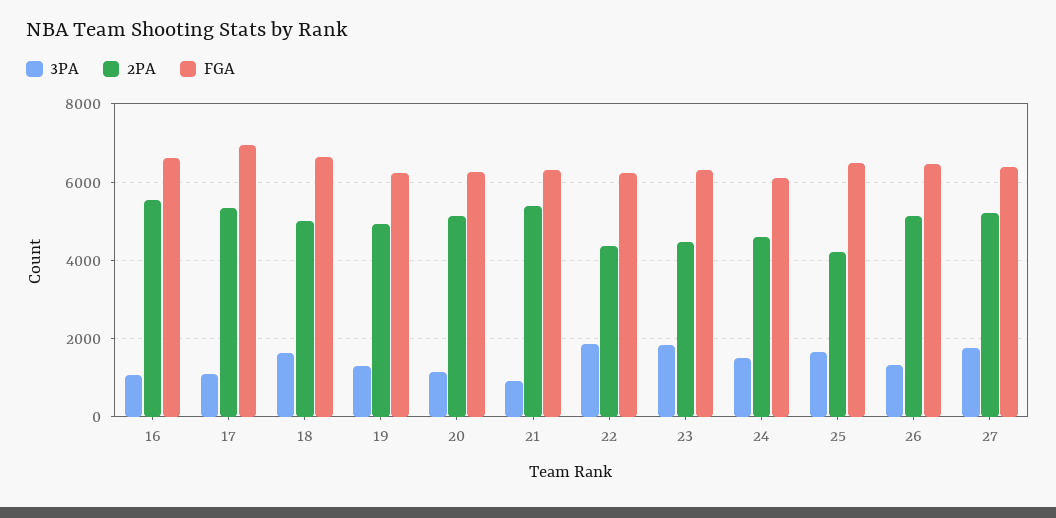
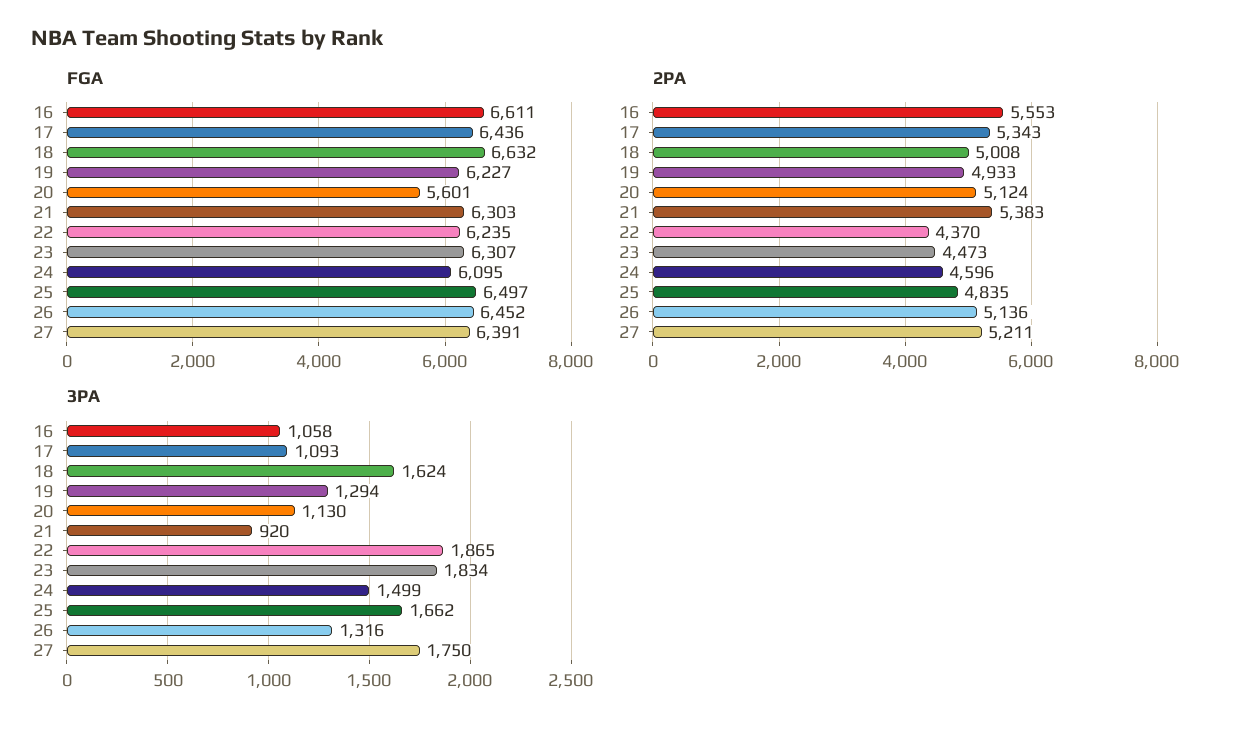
  {
    "3PA": {
      "16": 1058,
      "17": 1093,
      "18": 1624,
      "19": 1294,
      "20": 1130,
      "21": 920,
      "22": 1865,
      "23": 1834,
      "24": 1499,
      "25": 1662,
      "26": 1316,
      "27": 1750
    },
    "2PA": {
      "16": 5553,
      "17": 5343,
      "18": 5008,
      "19": 4933,
      "20": 5124,
      "21": 5383,
      "22": 4370,
      "23": 4473,
      "24": 4596,
-     "25": 4200,
+     "25": 4835,
      "26": 5136,
      "27": 5211
    },
    "FGA": {
      "16": 6611,
-     "17": 7000,
+     "17": 6436,
      "18": 6632,
      "19": 6227,
-     "20": 6200,
+     "20": 5601,
      "21": 6303,
      "22": 6235,
      "23": 6307,
      "24": 6095,
      "25": 6497,
      "26": 6452,
      "27": 6391
    }
  }

